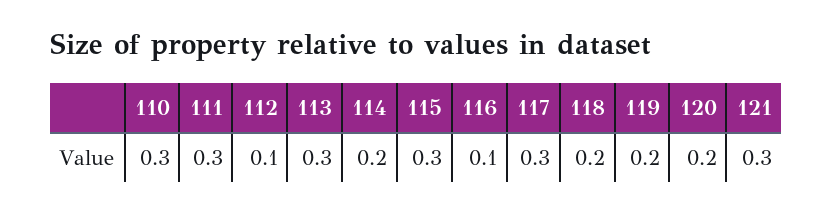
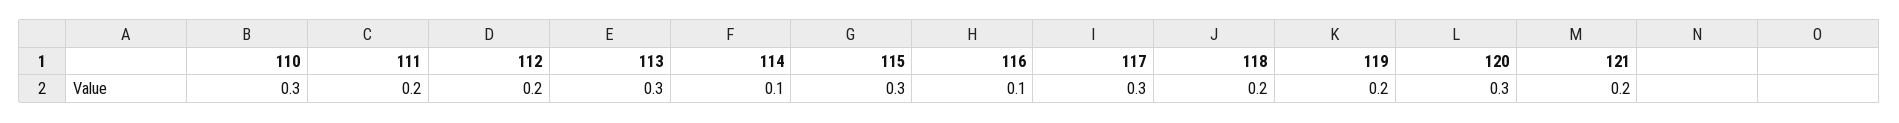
  {
    "110": 0.3,
-   "111": 0.3,
+   "111": 0.2,
-   "112": 0.1,
+   "112": 0.2,
    "113": 0.3,
-   "114": 0.2,
+   "114": 0.1,
    "115": 0.3,
    "116": 0.1,
    "117": 0.3,
    "118": 0.2,
    "119": 0.2,
-   "120": 0.2,
+   "120": 0.3,
-   "121": 0.3
+   "121": 0.2
  }

